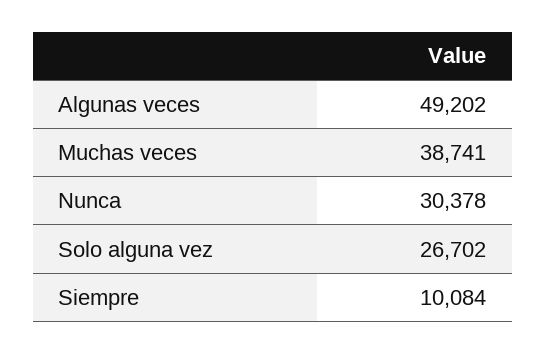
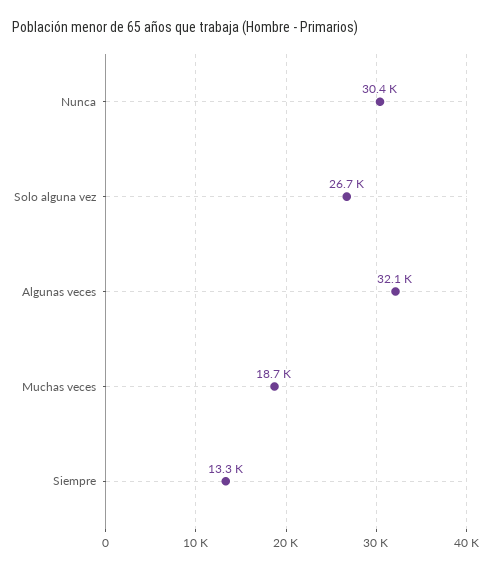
  {
-   "Algunas veces": 49202,
+   "Algunas veces": 32100,
-   "Muchas veces": 38741,
+   "Muchas veces": 18700,
    "Nunca": 30378,
    "Solo alguna vez": 26702,
-   "Siempre": 10084
+   "Siempre": 13300
  }

